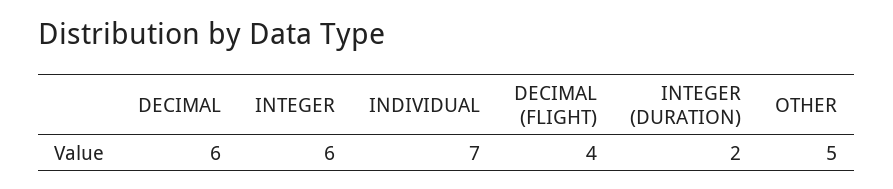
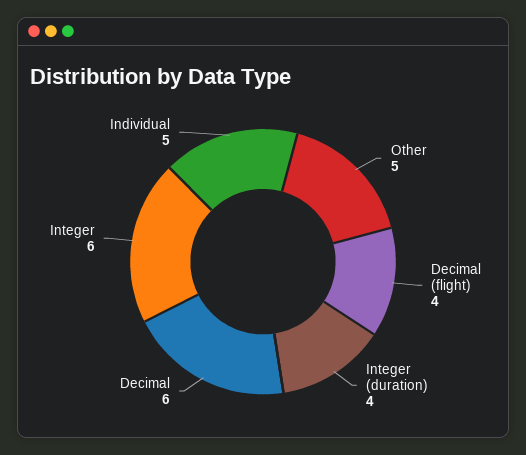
  {
    "DECIMAL": 6,
    "INTEGER": 6,
-   "INDIVIDUAL": 7,
+   "INDIVIDUAL": 5,
    "DECIMAL (FLIGHT)": 4,
-   "INTEGER (DURATION)": 2,
+   "INTEGER (DURATION)": 4,
    "OTHER": 5
  }

